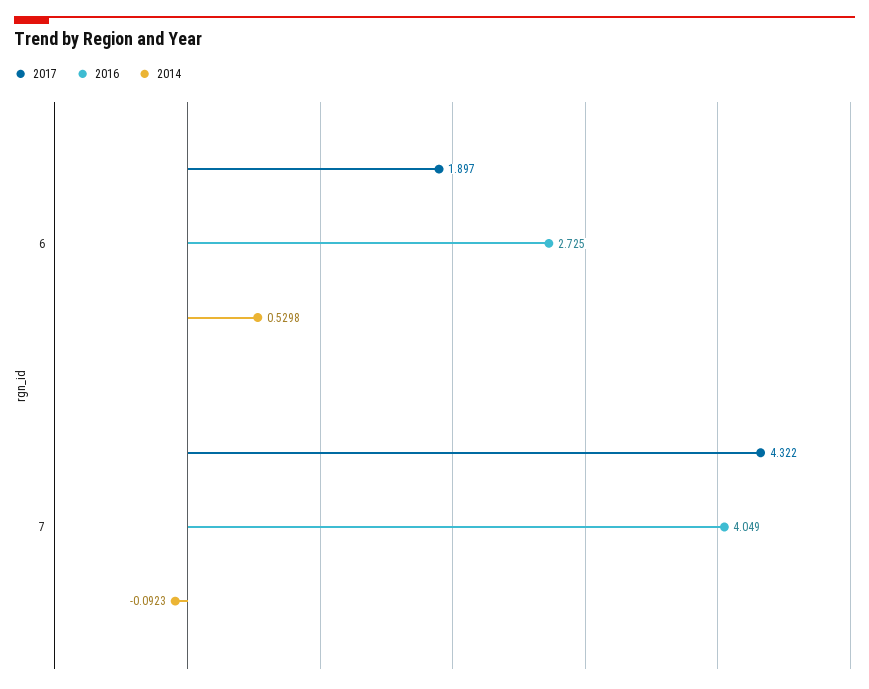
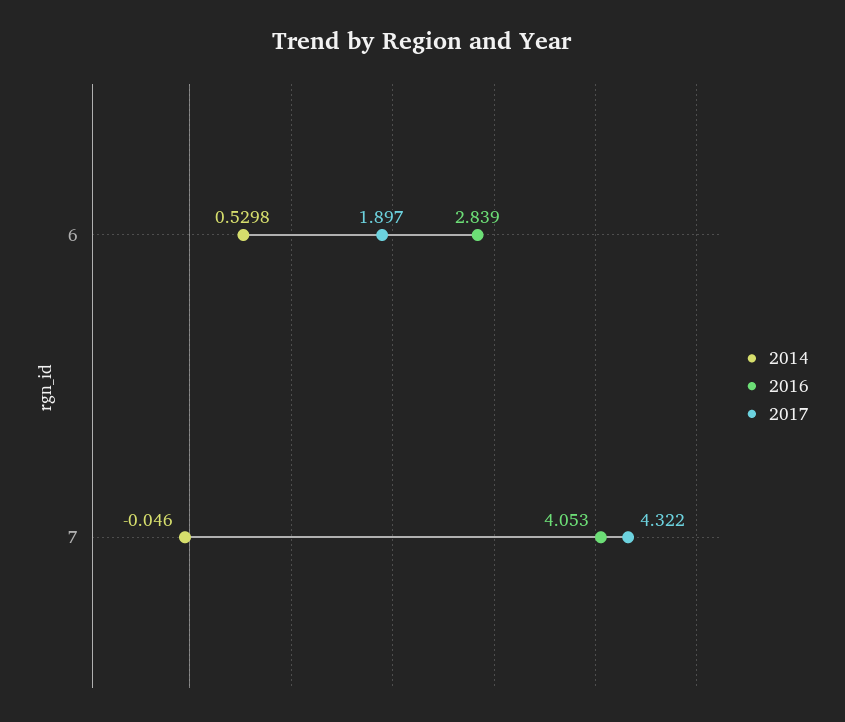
  {
    "2017": {
      "6": 1.897,
      "7": 4.322
    },
    "2016": {
-     "6": 2.725,
+     "6": 2.839,
-     "7": 4.049
+     "7": 4.053
    },
    "2014": {
      "6": 0.5298,
-     "7": -0.0923
+     "7": -0.046
    }
  }

